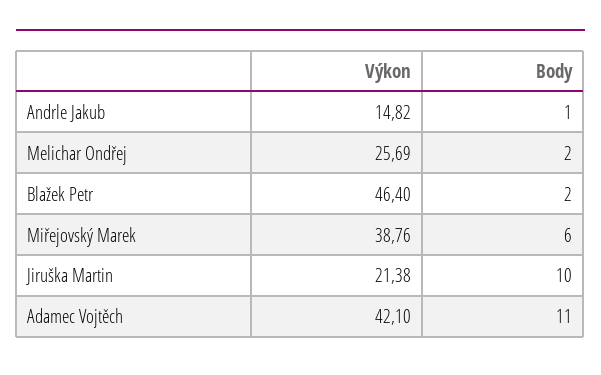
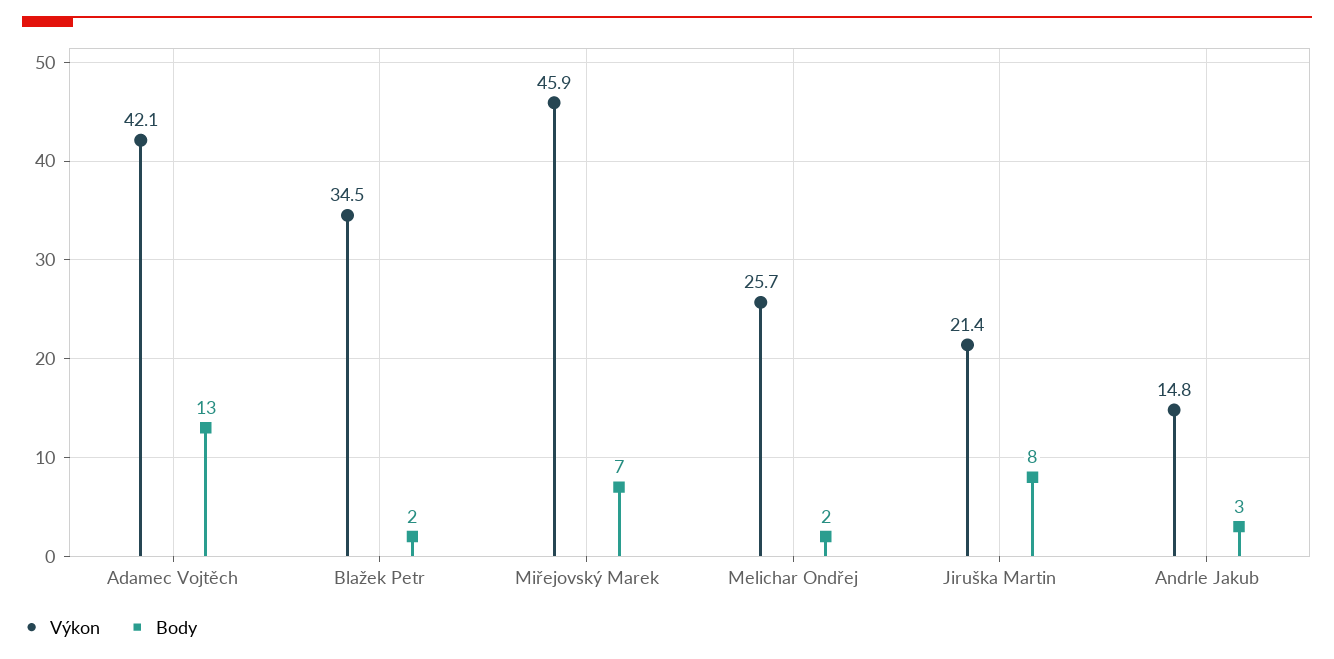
  {
    "Výkon": {
      "Andrle Jakub": 14.82,
      "Melichar Ondřej": 25.69,
-     "Blažek Petr": 46.4,
+     "Blažek Petr": 34.5,
-     "Miřejovský Marek": 38.76,
+     "Miřejovský Marek": 45.9,
      "Jiruška Martin": 21.38,
      "Adamec Vojtěch": 42.1
    },
    "Body": {
-     "Andrle Jakub": 1,
+     "Andrle Jakub": 3,
      "Melichar Ondřej": 2,
      "Blažek Petr": 2,
-     "Miřejovský Marek": 6,
+     "Miřejovský Marek": 7,
-     "Jiruška Martin": 10,
+     "Jiruška Martin": 8,
-     "Adamec Vojtěch": 11
+     "Adamec Vojtěch": 13
    }
  }

